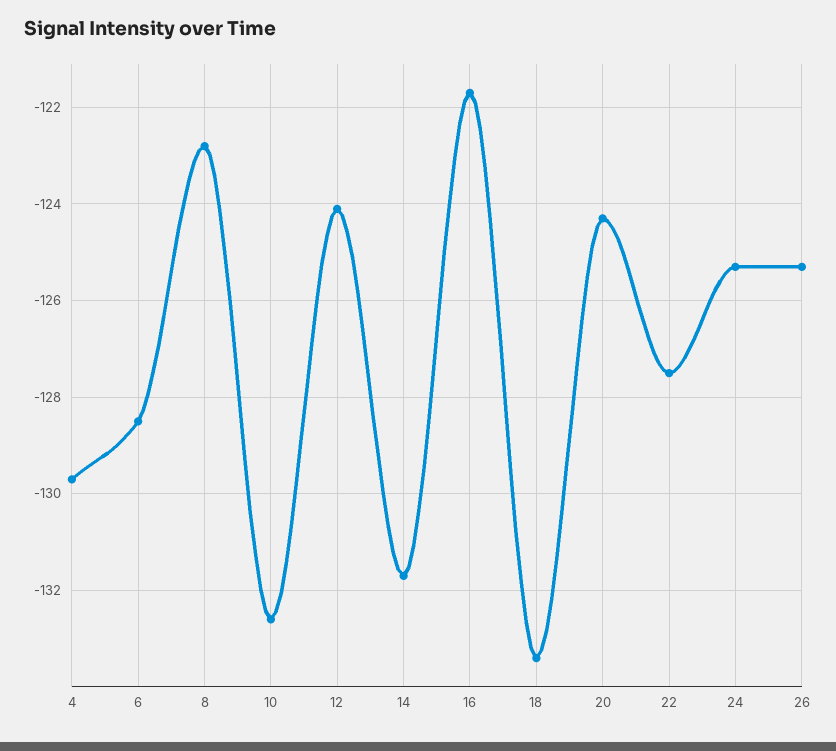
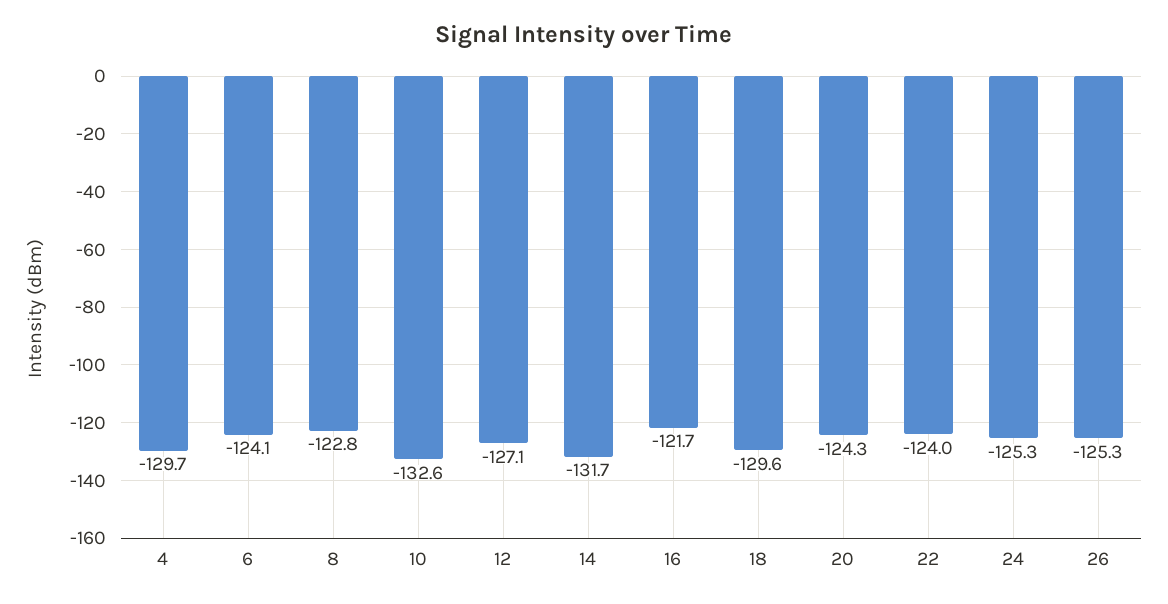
  {
    "4": -129.7,
-   "6": -128.5,
+   "6": -124.1,
    "8": -122.8,
    "10": -132.6,
-   "12": -124,
+   "12": -127.1,
    "14": -131.7,
    "16": -121.7,
-   "18": -133.5,
+   "18": -129.6,
    "20": -124.3,
-   "22": -127.5,
+   "22": -124,
    "24": -125.3,
    "26": -125.3
  }

